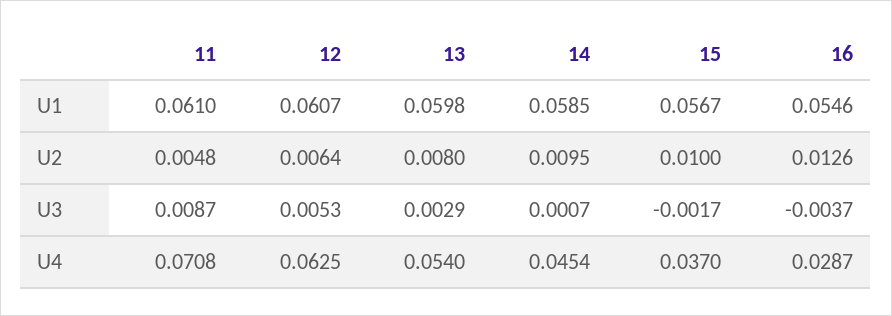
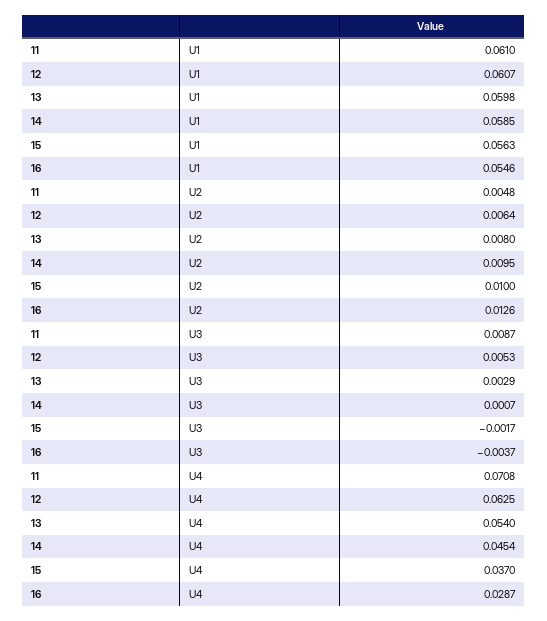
  {
    "11": {
      "U1": 0.061,
      "U2": 0.0048,
      "U3": 0.0087,
      "U4": 0.0708
    },
    "12": {
      "U1": 0.0607,
      "U2": 0.0064,
      "U3": 0.0053,
      "U4": 0.0625
    },
    "13": {
      "U1": 0.0598,
      "U2": 0.008,
      "U3": 0.0029,
      "U4": 0.054
    },
    "14": {
      "U1": 0.0585,
      "U2": 0.0095,
      "U3": 0.0007,
      "U4": 0.0454
    },
    "15": {
-     "U1": 0.0567,
+     "U1": 0.0563,
      "U2": 0.01,
      "U3": -0.0017,
      "U4": 0.037
    },
    "16": {
      "U1": 0.0546,
      "U2": 0.0126,
      "U3": -0.0037,
      "U4": 0.0287
    }
  }

